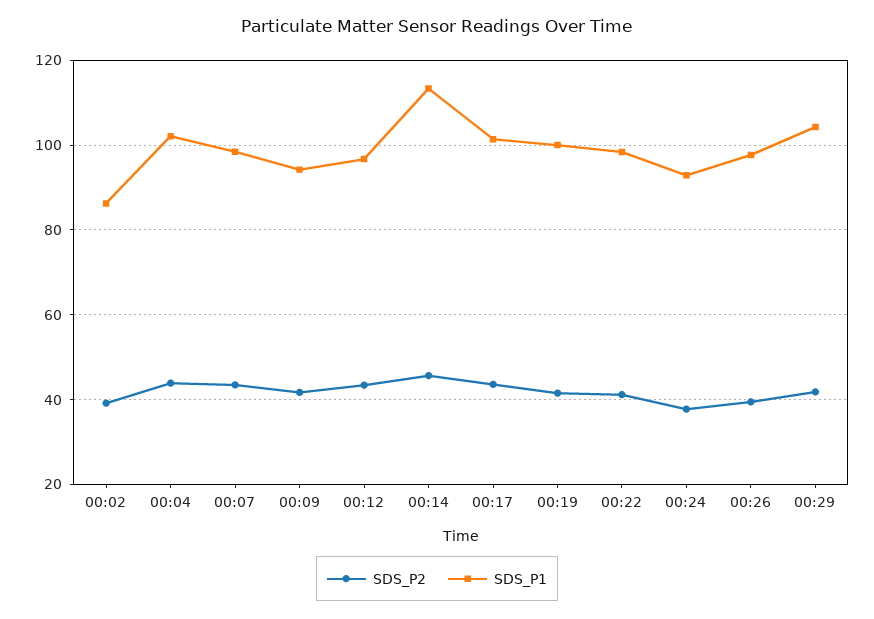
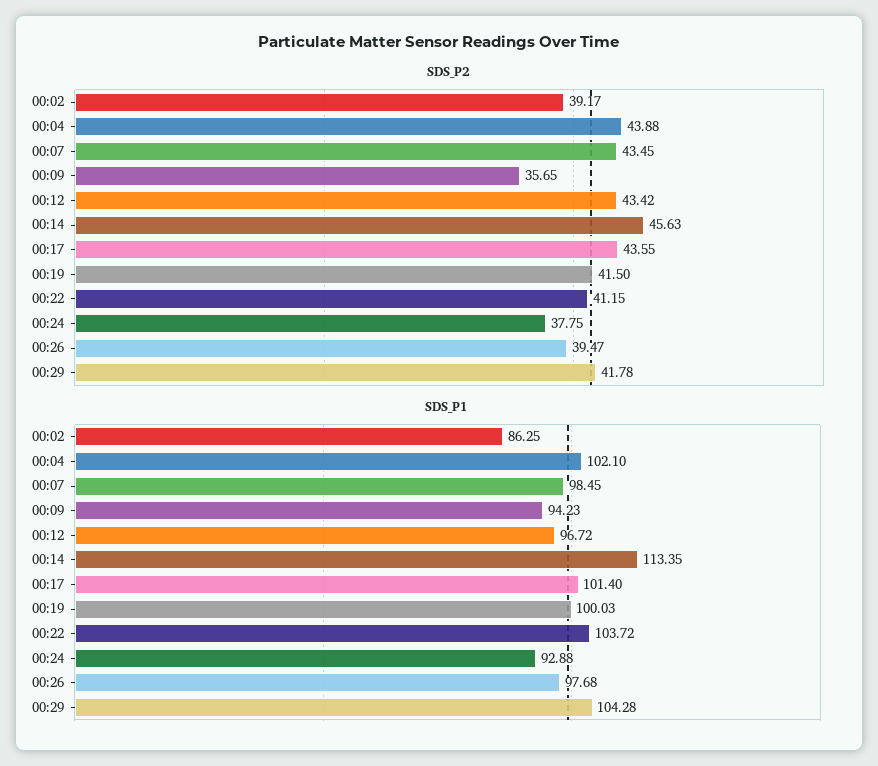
  {
    "SDS_P2": {
      "00:02": 39.17,
      "00:04": 43.88,
      "00:07": 43.45,
-     "00:09": 42,
+     "00:09": 35.65,
      "00:12": 43.42,
      "00:14": 45.63,
      "00:17": 43.55,
      "00:19": 41.5,
      "00:22": 41.15,
      "00:24": 37.75,
      "00:26": 39.47,
      "00:29": 41.78
    },
    "SDS_P1": {
      "00:02": 86.25,
      "00:04": 102.1,
      "00:07": 98.45,
      "00:09": 94.23,
      "00:12": 96.72,
      "00:14": 113.35,
      "00:17": 101.4,
      "00:19": 100.03,
-     "00:22": 98,
+     "00:22": 103.72,
      "00:24": 92.88,
      "00:26": 97.68,
      "00:29": 104.28
    }
  }

